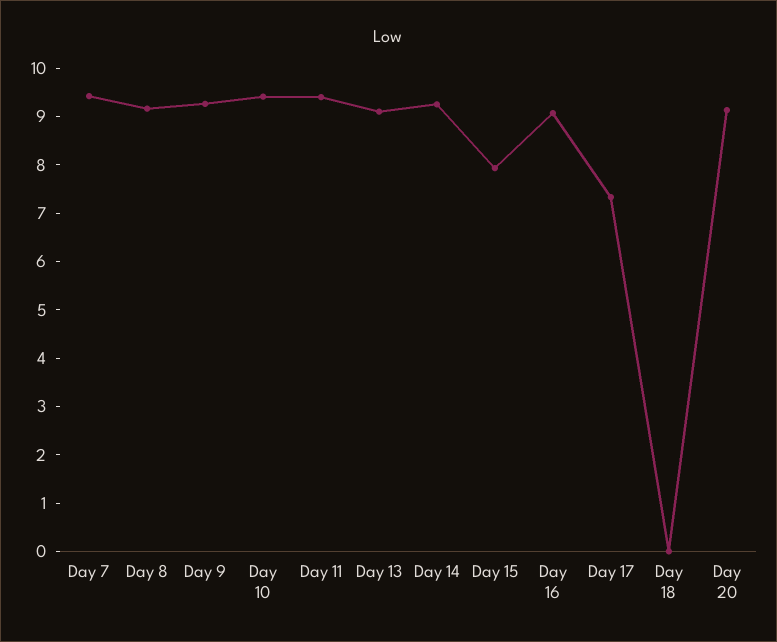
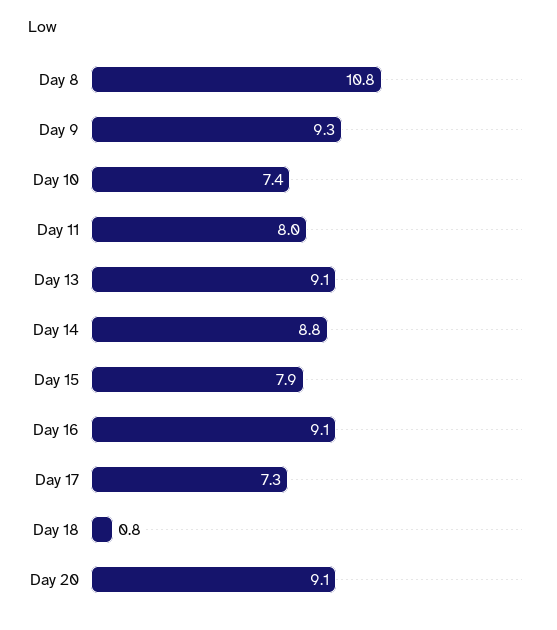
  {
-   "Day 7": 9.4,
-   "Day 8": 9.2,
+   "Day 8": 10.8,
    "Day 9": 9.3,
-   "Day 10": 9.4,
+   "Day 10": 7.4,
-   "Day 11": 9.4,
+   "Day 11": 8,
    "Day 13": 9.1,
-   "Day 14": 9.2,
+   "Day 14": 8.8,
    "Day 15": 7.9,
    "Day 16": 9.1,
    "Day 17": 7.3,
-   "Day 18": 0,
+   "Day 18": 0.8,
    "Day 20": 9.1
  }

